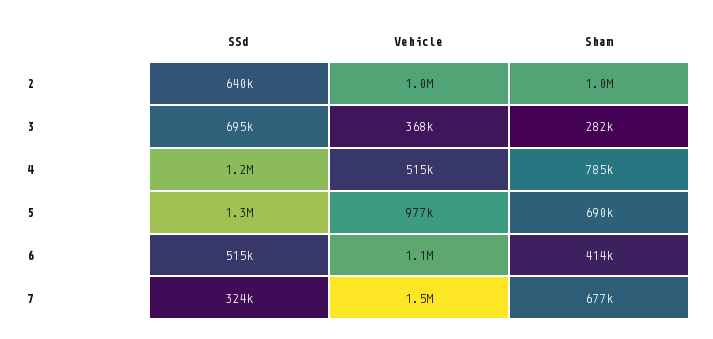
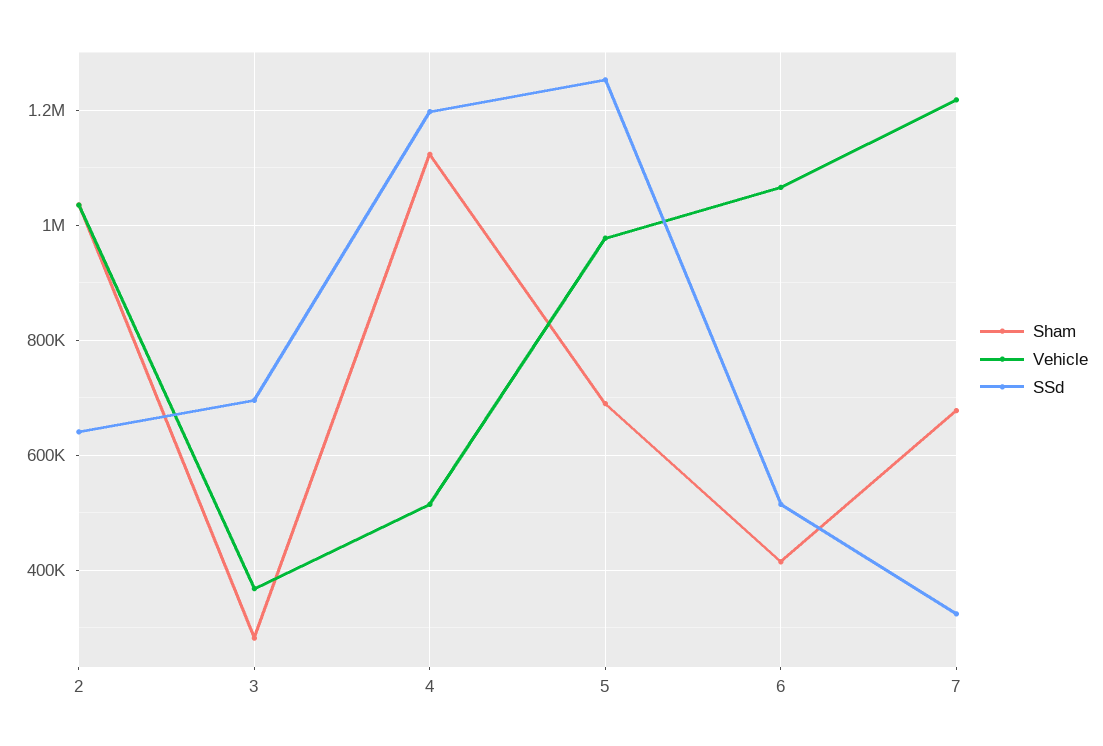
  {
    "SSd": {
      "2": 640000,
      "3": 695000,
      "4": 1200000,
      "5": 1300000,
      "6": 515000,
      "7": 324000
    },
    "Vehicle": {
      "2": 1000000,
      "3": 368000,
      "4": 515000,
      "5": 977000,
      "6": 1100000,
-     "7": 1500000
+     "7": 1220000
    },
    "Sham": {
      "2": 1000000,
      "3": 282000,
-     "4": 785000,
+     "4": 1120000,
      "5": 690000,
      "6": 414000,
      "7": 677000
    }
  }

